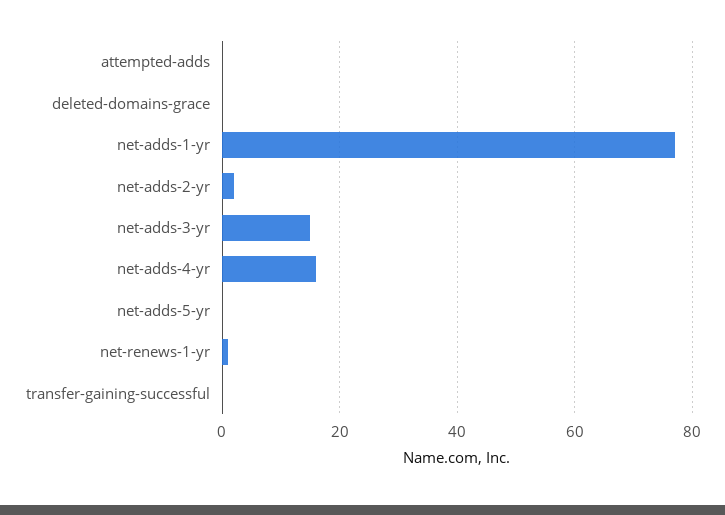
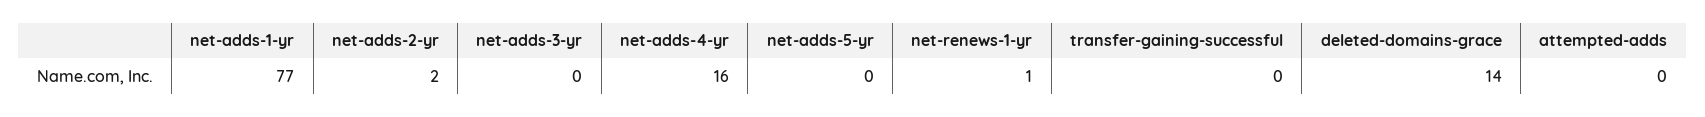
  {
    "attempted-adds": 0,
-   "deleted-domains-grace": 0,
+   "deleted-domains-grace": 14,
    "net-adds-1-yr": 77,
    "net-adds-2-yr": 2,
-   "net-adds-3-yr": 15,
+   "net-adds-3-yr": 0,
    "net-adds-4-yr": 16,
    "net-adds-5-yr": 0,
    "net-renews-1-yr": 1,
    "transfer-gaining-successful": 0
  }

